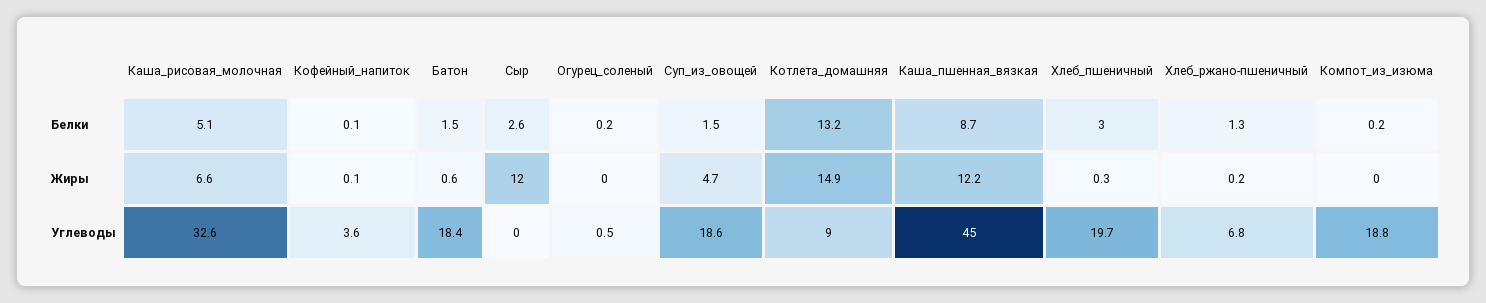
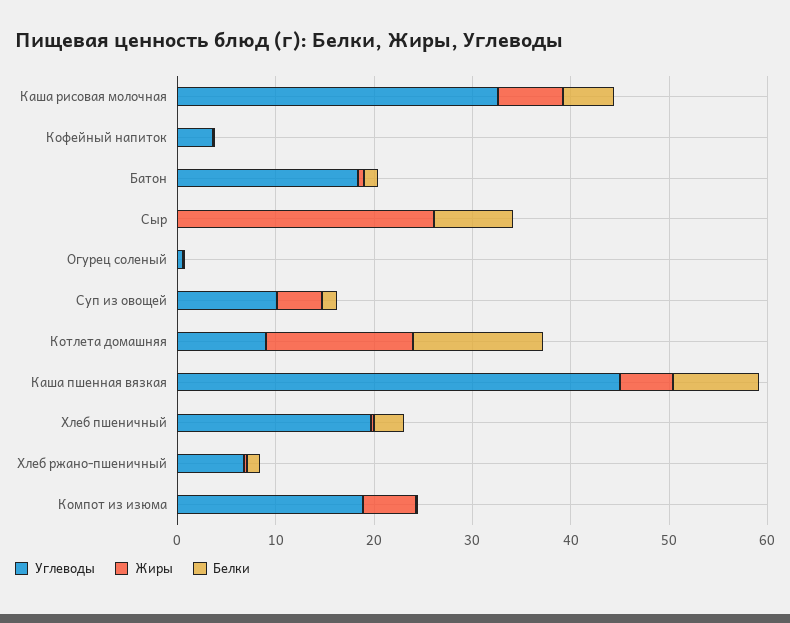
  {
    "Белки": {
      "Каша_рисовая_молочная": 5.1,
      "Кофейный_напиток": 0.1,
      "Батон": 1.5,
-     "Сыр": 2.6,
+     "Сыр": 8,
      "Огурец_соленый": 0.2,
      "Суп_из_овощей": 1.5,
      "Котлета_домашняя": 13.2,
      "Каша_пшенная_вязкая": 8.7,
      "Хлеб_пшеничный": 3,
      "Хлеб_ржано-пшеничный": 1.3,
      "Компот_из_изюма": 0.2
    },
    "Жиры": {
      "Каша_рисовая_молочная": 6.6,
      "Кофейный_напиток": 0.1,
      "Батон": 0.6,
-     "Сыр": 12,
+     "Сыр": 26,
      "Огурец_соленый": 0,
      "Суп_из_овощей": 4.7,
      "Котлета_домашняя": 14.9,
-     "Каша_пшенная_вязкая": 12.2,
+     "Каша_пшенная_вязкая": 6,
      "Хлеб_пшеничный": 0.3,
      "Хлеб_ржано-пшеничный": 0.2,
-     "Компот_из_изюма": 0
+     "Компот_из_изюма": 6
    },
    "Углеводы": {
      "Каша_рисовая_молочная": 32.6,
      "Кофейный_напиток": 3.6,
      "Батон": 18.4,
      "Сыр": 0,
      "Огурец_соленый": 0.5,
-     "Суп_из_овощей": 18.6,
+     "Суп_из_овощей": 10,
      "Котлета_домашняя": 9,
      "Каша_пшенная_вязкая": 45,
      "Хлеб_пшеничный": 19.7,
      "Хлеб_ржано-пшеничный": 6.8,
      "Компот_из_изюма": 18.8
    }
  }

